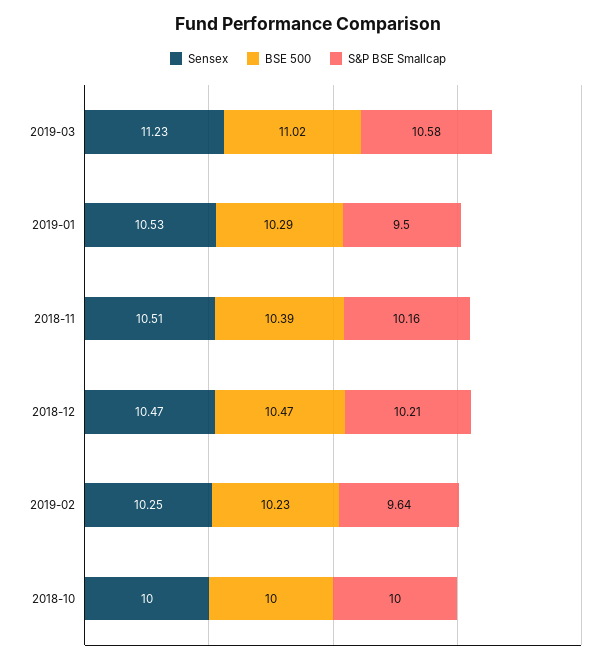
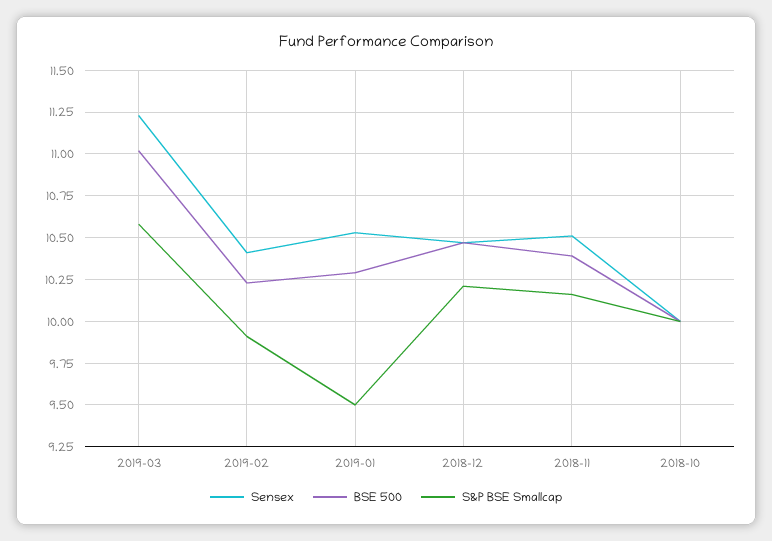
  {
    "Sensex": {
      "2019-03": 11.23,
      "2019-01": 10.53,
      "2018-11": 10.51,
      "2018-12": 10.47,
-     "2019-02": 10.25,
+     "2019-02": 10.4,
      "2018-10": 10
    },
    "BSE 500": {
      "2019-03": 11.02,
      "2019-01": 10.29,
      "2018-11": 10.39,
      "2018-12": 10.47,
      "2019-02": 10.23,
      "2018-10": 10
    },
    "S&P BSE Smallcap": {
      "2019-03": 10.58,
      "2019-01": 9.5,
      "2018-11": 10.16,
      "2018-12": 10.21,
-     "2019-02": 9.64,
+     "2019-02": 9.9,
      "2018-10": 10
    }
  }

